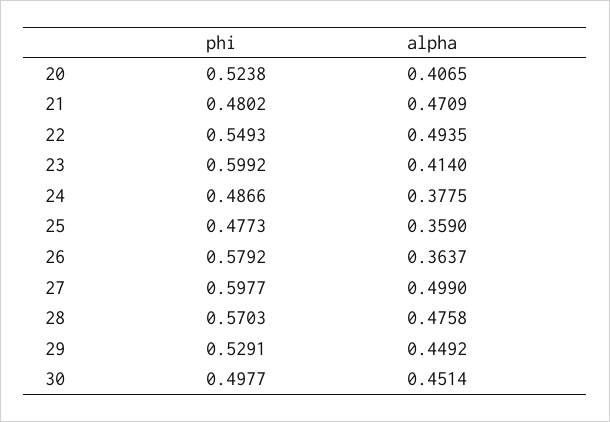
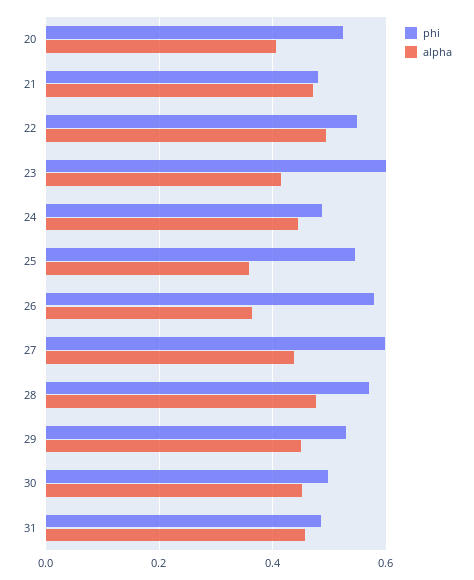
  {
    "phi": {
      "20": 0.5238,
      "21": 0.4802,
      "22": 0.5493,
      "23": 0.5992,
      "24": 0.4866,
-     "25": 0.4773,
+     "25": 0.54,
      "26": 0.5792,
      "27": 0.5977,
      "28": 0.5703,
      "29": 0.5291,
-     "30": 0.4977
+     "30": 0.4977,
+     "31": 0.48
    },
    "alpha": {
      "20": 0.4065,
      "21": 0.4709,
      "22": 0.4935,
      "23": 0.414,
-     "24": 0.3775,
+     "24": 0.44,
      "25": 0.359,
      "26": 0.3637,
-     "27": 0.499,
+     "27": 0.44,
      "28": 0.4758,
      "29": 0.4492,
-     "30": 0.4514
+     "30": 0.4514,
+     "31": 0.46
    }
  }

